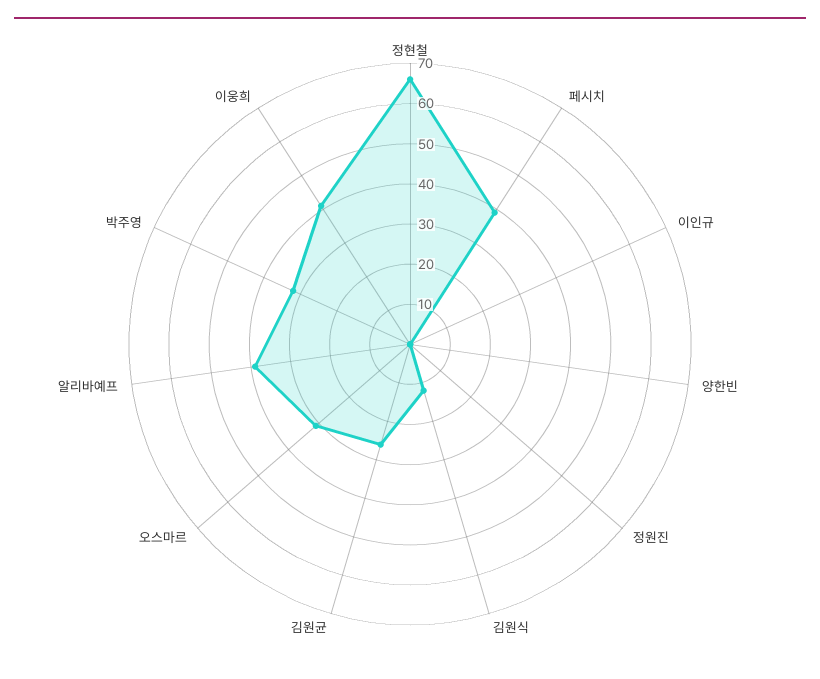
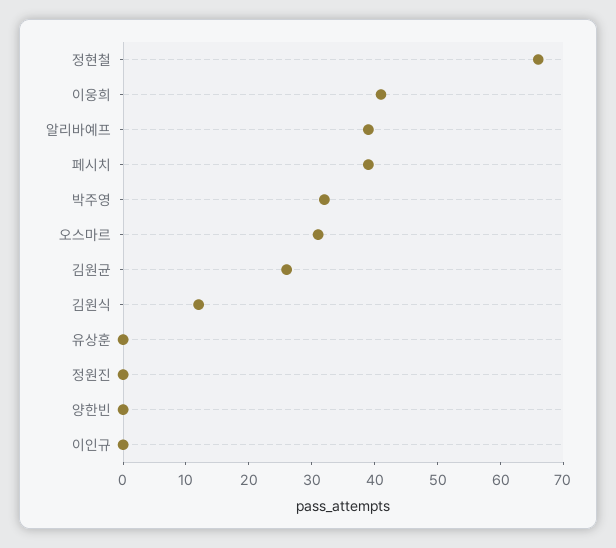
  {
    "정현철": 65,
    "페시치": 40,
    "이인규": 0,
    "양한빈": 0,
    "정원진": 0,
    "김원식": 10,
    "김원균": 25,
    "오스마르": 30,
    "알리바예프": 40,
    "박주영": 30,
-   "이웅희": 40
+   "이웅희": 40,
+   "유상훈": 0
  }

